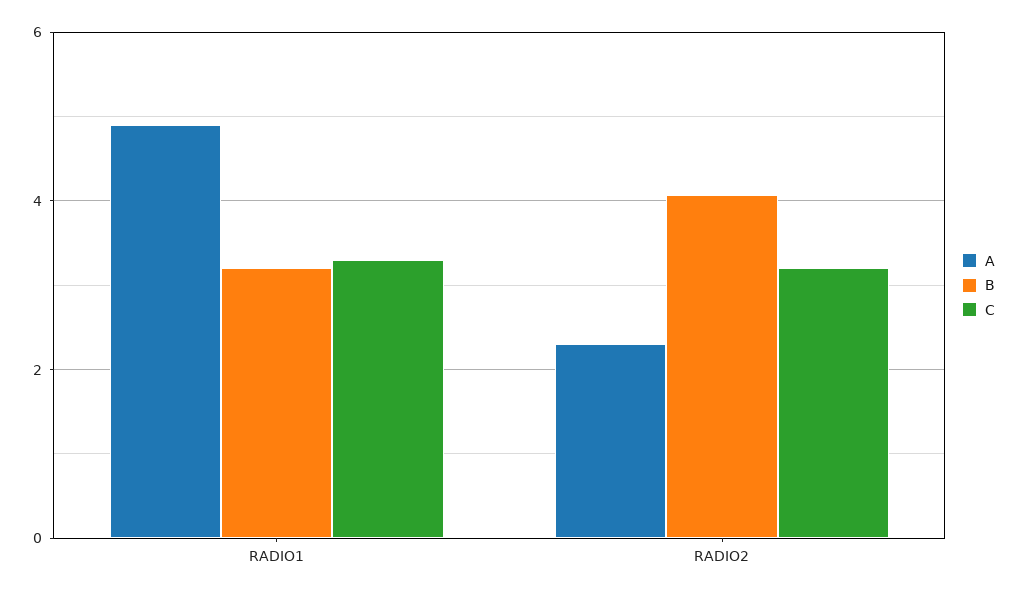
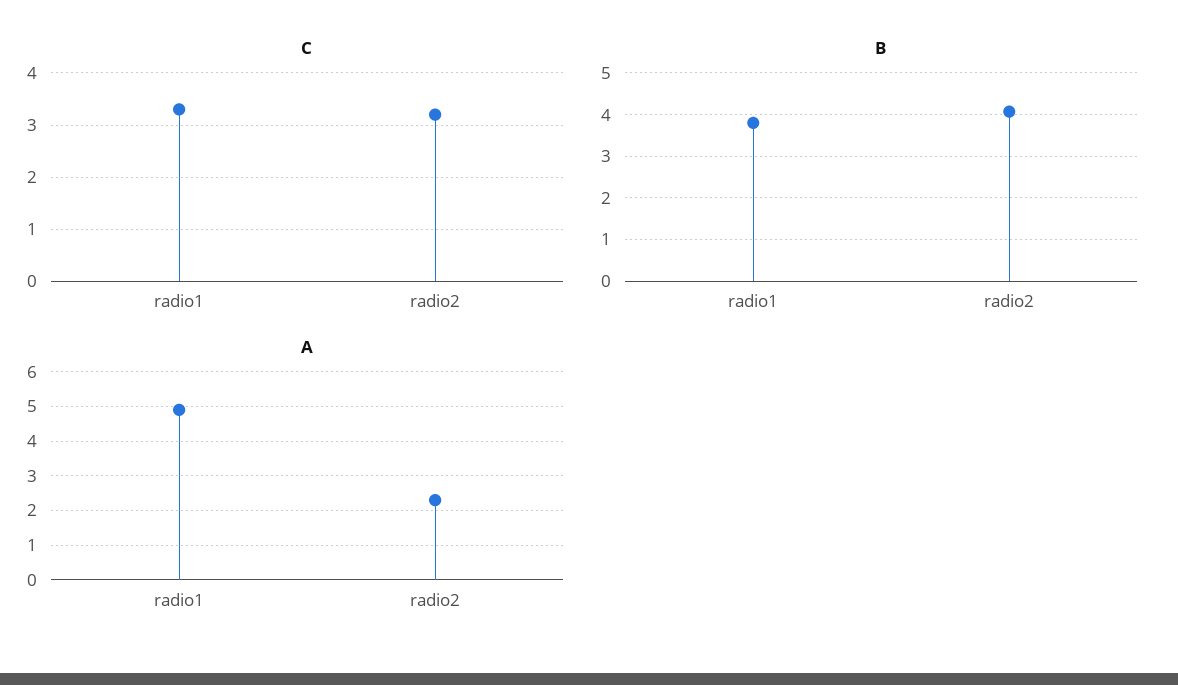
  {
    "A": {
      "RADIO1": 5,
      "RADIO2": 2.4
    },
    "B": {
-     "RADIO1": 3.2,
+     "RADIO1": 3.8,
      "RADIO2": 4
    },
    "C": {
      "RADIO1": 3.4,
      "RADIO2": 3.2
    }
  }

